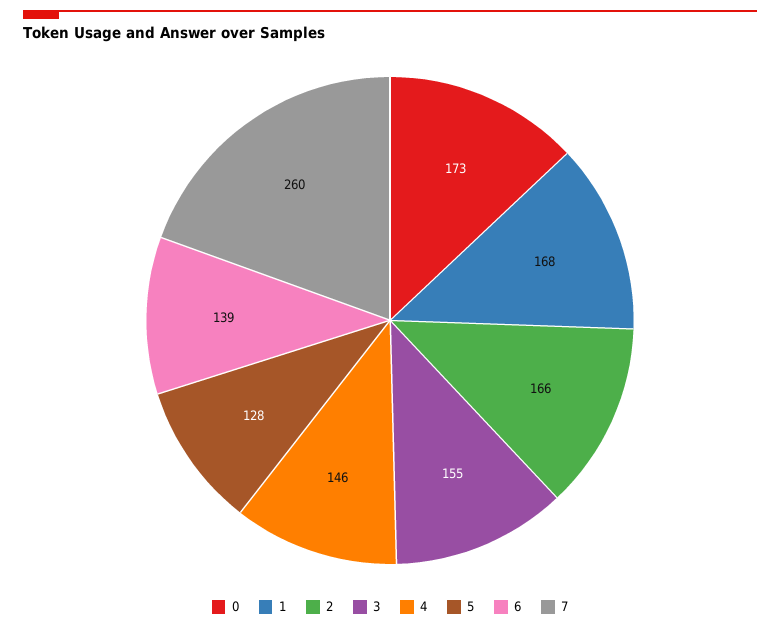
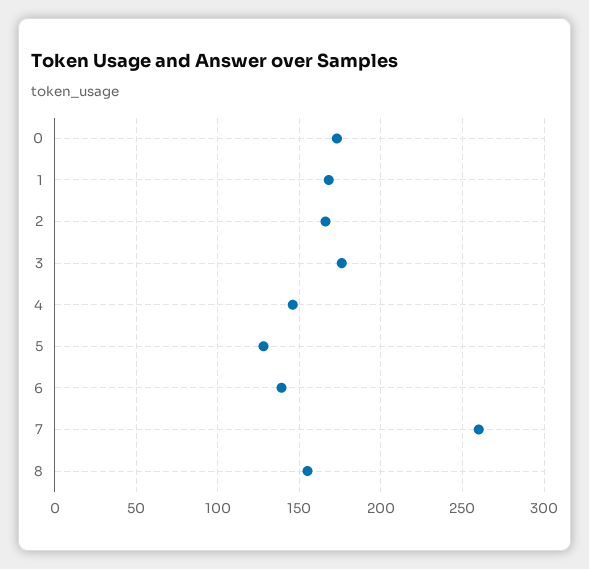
  {
    "0": 173,
    "1": 168,
    "2": 166,
-   "3": 155,
+   "3": 175,
    "4": 146,
    "5": 128,
    "6": 139,
-   "7": 260
+   "7": 260,
+   "8": 155
  }

